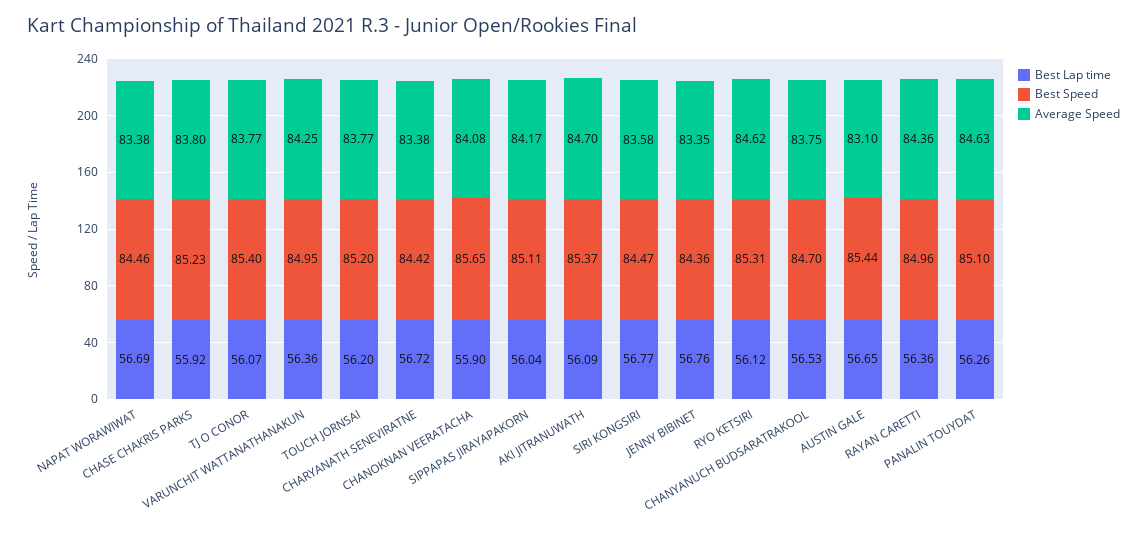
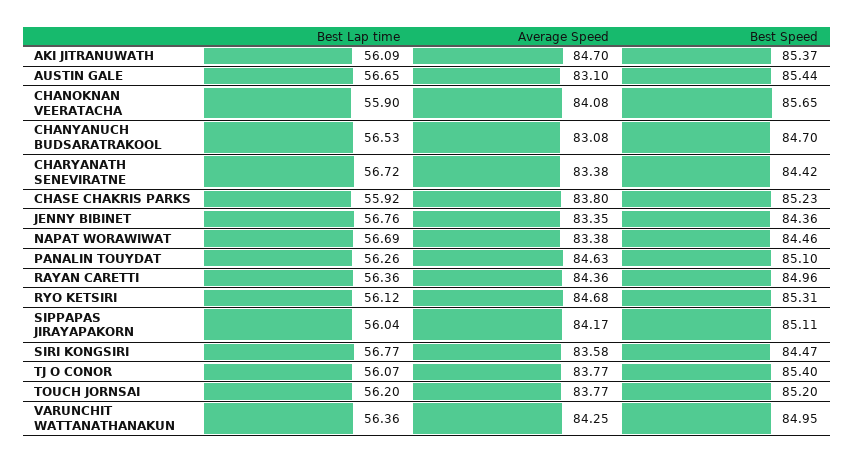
  {
    "Best Lap time": {
      "NAPAT WORAWIWAT": 56.69,
      "CHASE CHAKRIS PARKS": 55.92,
      "TJ O CONOR": 56.07,
      "VARUNCHIT WATTANATHANAKUN": 56.36,
      "TOUCH JORNSAI": 56.2,
      "CHARYANATH SENEVIRATNE": 56.72,
      "CHANOKNAN VEERATACHA": 55.9,
      "SIPPAPAS JIRAYAPAKORN": 56.04,
      "AKI JITRANUWATH": 56.09,
      "SIRI KONGSIRI": 56.77,
      "JENNY BIBINET": 56.76,
      "RYO KETSIRI": 56.12,
      "CHANYANUCH BUDSARATRAKOOL": 56.53,
      "AUSTIN GALE": 56.65,
      "RAYAN CARETTI": 56.36,
      "PANALIN TOUYDAT": 56.26
    },
    "Best Speed": {
      "NAPAT WORAWIWAT": 84.46,
      "CHASE CHAKRIS PARKS": 85.23,
      "TJ O CONOR": 85.4,
      "VARUNCHIT WATTANATHANAKUN": 84.95,
      "TOUCH JORNSAI": 85.2,
      "CHARYANATH SENEVIRATNE": 84.42,
      "CHANOKNAN VEERATACHA": 85.65,
      "SIPPAPAS JIRAYAPAKORN": 85.11,
      "AKI JITRANUWATH": 85.37,
      "SIRI KONGSIRI": 84.47,
      "JENNY BIBINET": 84.36,
      "RYO KETSIRI": 85.31,
      "CHANYANUCH BUDSARATRAKOOL": 84.7,
      "AUSTIN GALE": 85.44,
      "RAYAN CARETTI": 84.96,
      "PANALIN TOUYDAT": 85.1
    },
    "Average Speed": {
      "NAPAT WORAWIWAT": 83.38,
      "CHASE CHAKRIS PARKS": 83.8,
      "TJ O CONOR": 83.77,
      "VARUNCHIT WATTANATHANAKUN": 84.25,
      "TOUCH JORNSAI": 83.77,
      "CHARYANATH SENEVIRATNE": 83.38,
      "CHANOKNAN VEERATACHA": 84.08,
      "SIPPAPAS JIRAYAPAKORN": 84.17,
      "AKI JITRANUWATH": 84.7,
      "SIRI KONGSIRI": 83.58,
      "JENNY BIBINET": 83.35,
-     "RYO KETSIRI": 84.62,
+     "RYO KETSIRI": 84.68,
-     "CHANYANUCH BUDSARATRAKOOL": 83.75,
+     "CHANYANUCH BUDSARATRAKOOL": 83.08,
      "AUSTIN GALE": 83.1,
      "RAYAN CARETTI": 84.36,
      "PANALIN TOUYDAT": 84.63
    }
  }

